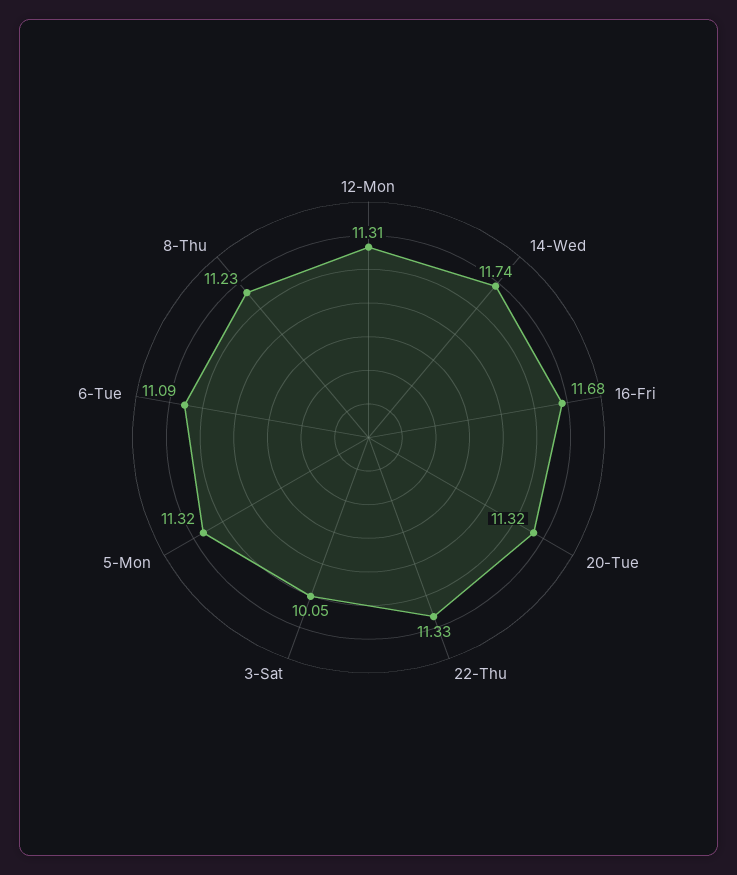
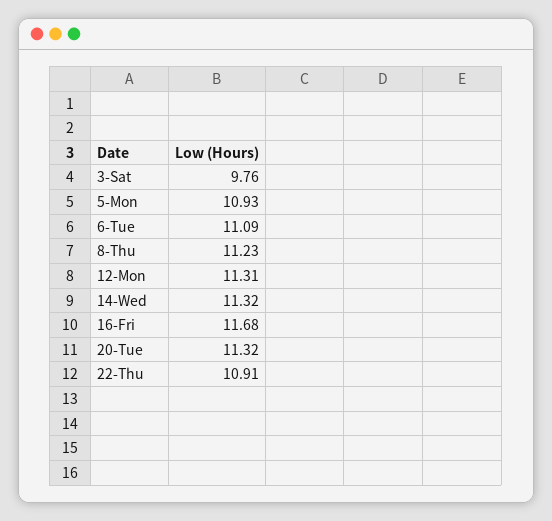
  {
    "12-Mon": 11.31,
-   "14-Wed": 11.74,
+   "14-Wed": 11.32,
    "16-Fri": 11.68,
    "20-Tue": 11.32,
-   "22-Thu": 11.33,
+   "22-Thu": 10.91,
-   "3-Sat": 10.05,
+   "3-Sat": 9.76,
-   "5-Mon": 11.32,
+   "5-Mon": 10.93,
    "6-Tue": 11.09,
    "8-Thu": 11.23
  }

